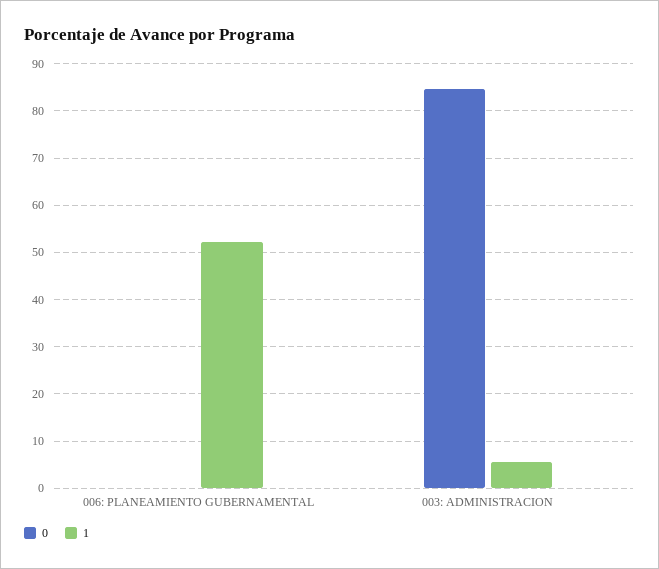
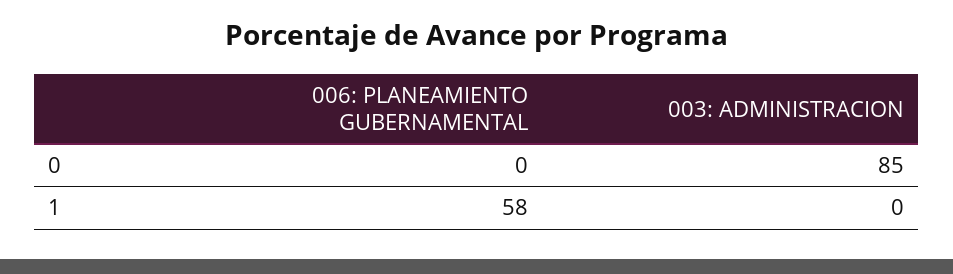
  {
    "0": {
      "006: PLANEAMIENTO GUBERNAMENTAL": 0,
      "003: ADMINISTRACION": 85
    },
    "1": {
-     "006: PLANEAMIENTO GUBERNAMENTAL": 52,
+     "006: PLANEAMIENTO GUBERNAMENTAL": 58,
-     "003: ADMINISTRACION": 6
+     "003: ADMINISTRACION": 0
    }
  }

